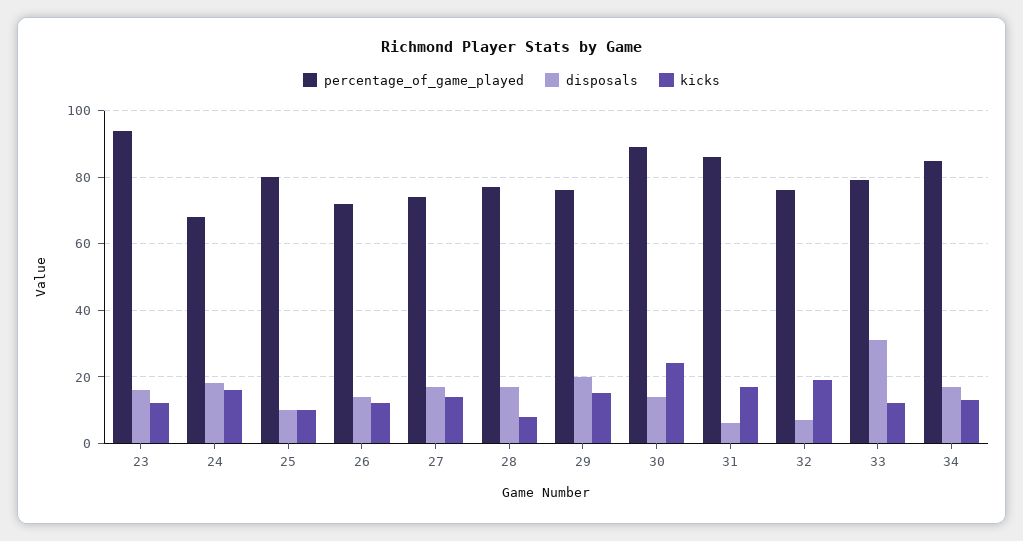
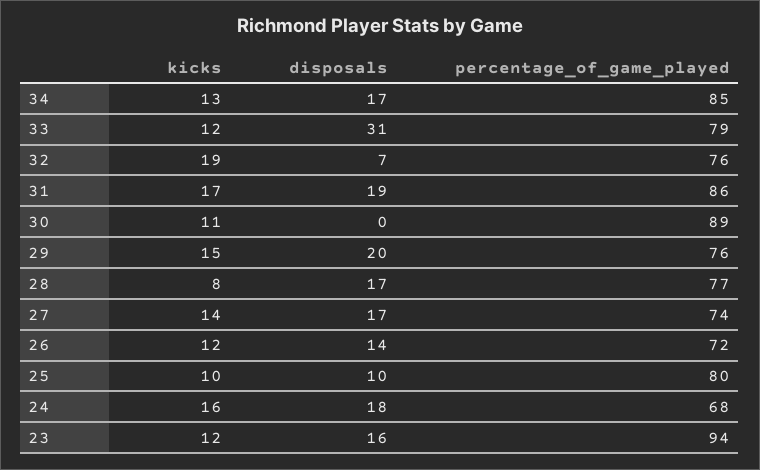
  {
    "percentage_of_game_played": {
      "23": 94,
      "24": 68,
      "25": 80,
      "26": 72,
      "27": 74,
      "28": 77,
      "29": 76,
      "30": 89,
      "31": 86,
      "32": 76,
      "33": 79,
      "34": 85
    },
    "disposals": {
      "23": 16,
      "24": 18,
      "25": 10,
      "26": 14,
      "27": 17,
      "28": 17,
      "29": 20,
-     "30": 15,
+     "30": 0,
-     "31": 5,
+     "31": 19,
      "32": 7,
      "33": 31,
      "34": 17
    },
    "kicks": {
      "23": 12,
      "24": 16,
      "25": 10,
      "26": 12,
      "27": 14,
      "28": 8,
      "29": 15,
-     "30": 25,
+     "30": 11,
      "31": 17,
      "32": 19,
      "33": 12,
      "34": 13
    }
  }

